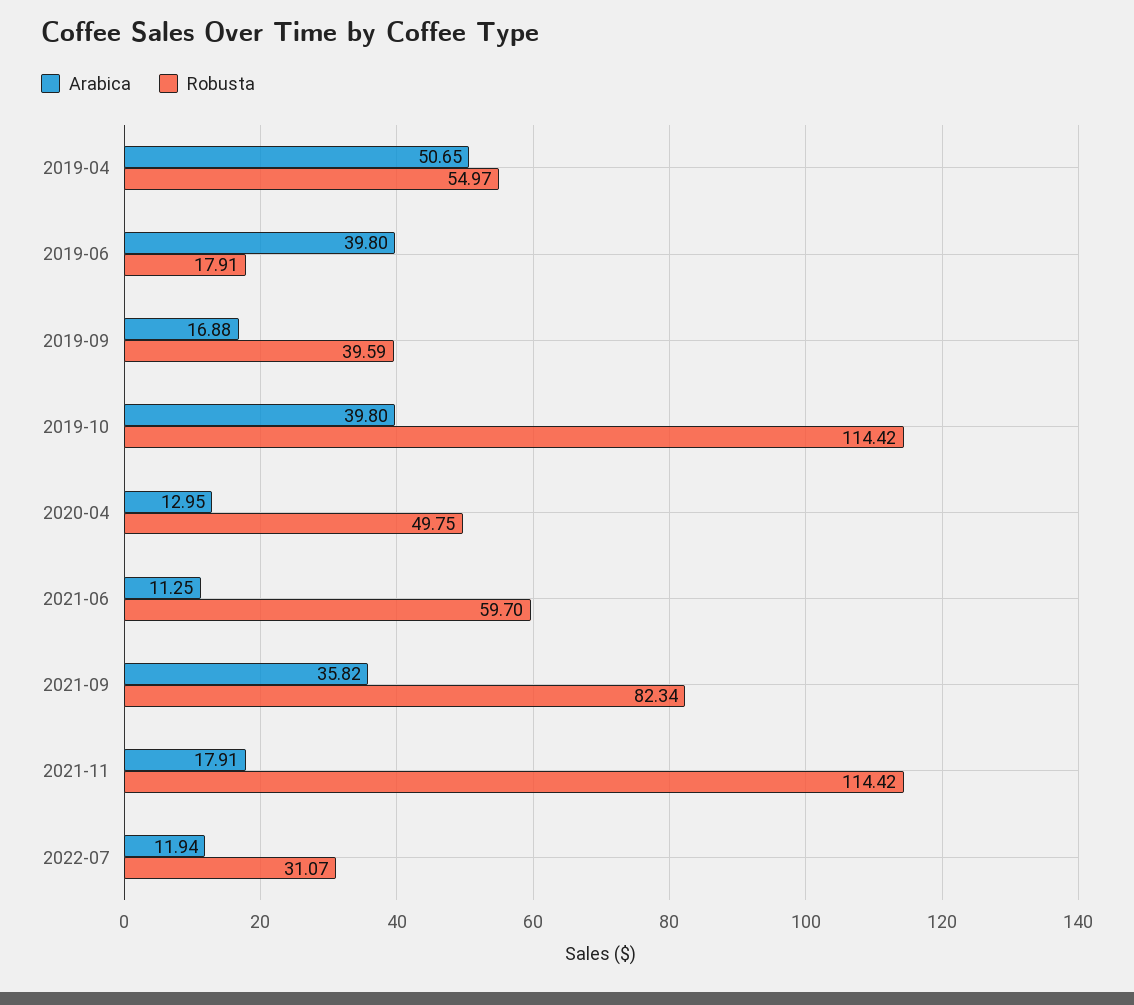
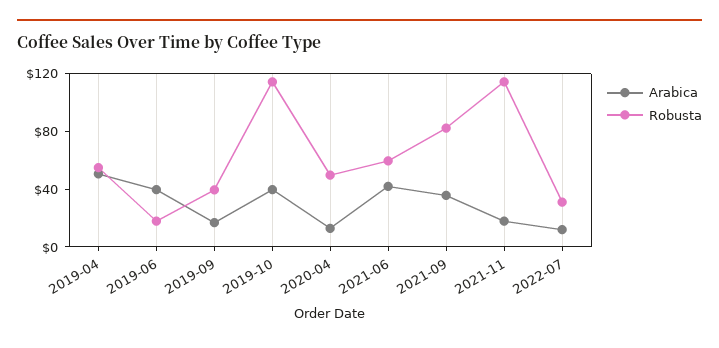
  {
    "Arabica": {
      "2019-04": 50.65,
      "2019-06": 39.8,
      "2019-09": 16.88,
      "2019-10": 39.8,
      "2020-04": 12.95,
-     "2021-06": 11.25,
+     "2021-06": 40,
      "2021-09": 35.82,
      "2021-11": 17.91,
      "2022-07": 11.94
    },
    "Robusta": {
      "2019-04": 54.97,
      "2019-06": 17.91,
      "2019-09": 39.59,
      "2019-10": 114.42,
      "2020-04": 49.75,
      "2021-06": 59.7,
      "2021-09": 82.34,
      "2021-11": 114.42,
      "2022-07": 31.07
    }
  }

